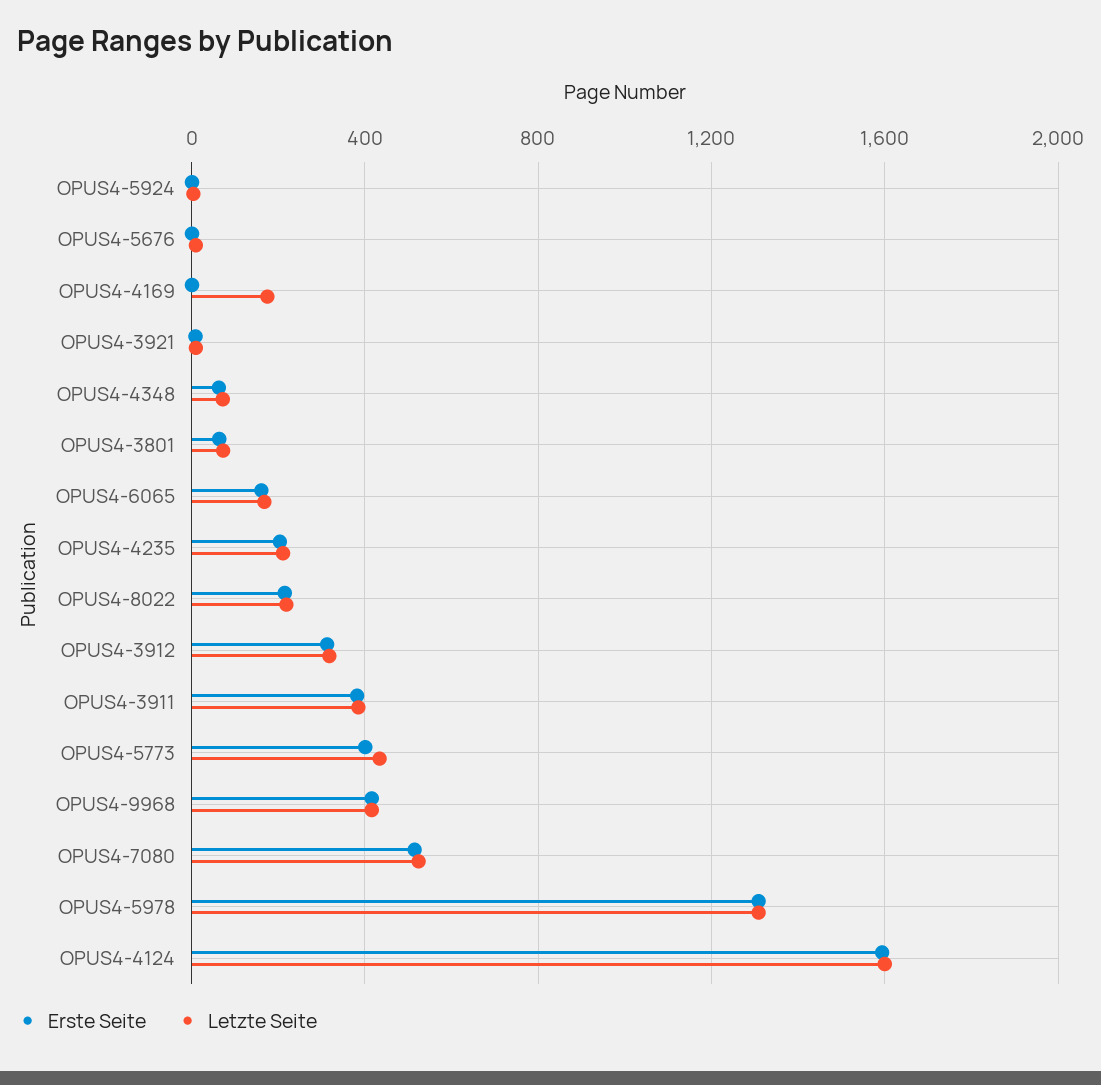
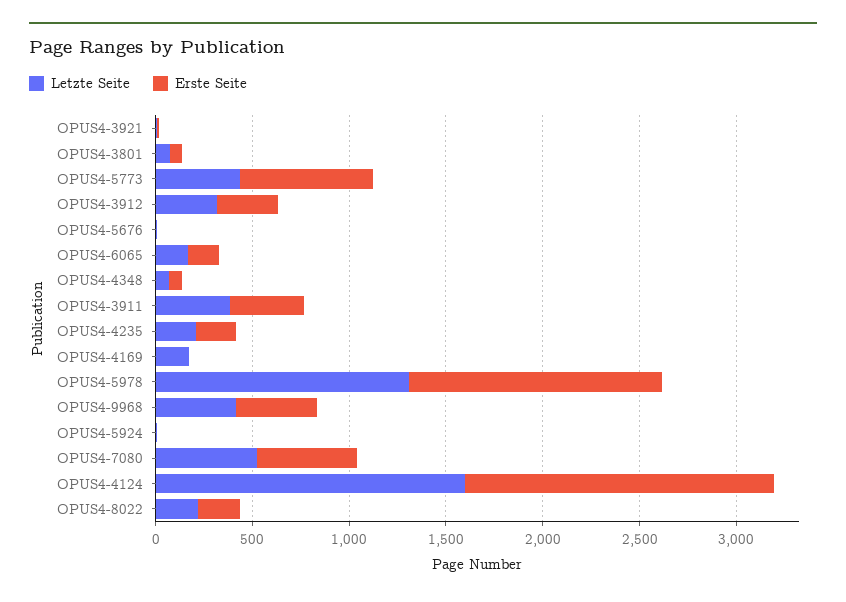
  {
    "Erste Seite": {
      "OPUS4-5924": 0,
      "OPUS4-5676": 0,
      "OPUS4-4169": 0,
      "OPUS4-3921": 0,
      "OPUS4-4348": 50,
      "OPUS4-3801": 50,
      "OPUS4-6065": 150,
      "OPUS4-4235": 200,
      "OPUS4-8022": 200,
      "OPUS4-3912": 300,
      "OPUS4-3911": 400,
-     "OPUS4-5773": 400,
+     "OPUS4-5773": 700,
      "OPUS4-9968": 400,
      "OPUS4-7080": 500,
      "OPUS4-5978": 1300,
      "OPUS4-4124": 1600
    },
    "Letzte Seite": {
      "OPUS4-5924": 0,
      "OPUS4-5676": 0,
      "OPUS4-4169": 200,
      "OPUS4-3921": 0,
      "OPUS4-4348": 50,
      "OPUS4-3801": 50,
      "OPUS4-6065": 150,
      "OPUS4-4235": 200,
      "OPUS4-8022": 200,
      "OPUS4-3912": 300,
      "OPUS4-3911": 400,
      "OPUS4-5773": 450,
      "OPUS4-9968": 400,
      "OPUS4-7080": 500,
      "OPUS4-5978": 1300,
      "OPUS4-4124": 1600
    }
  }

